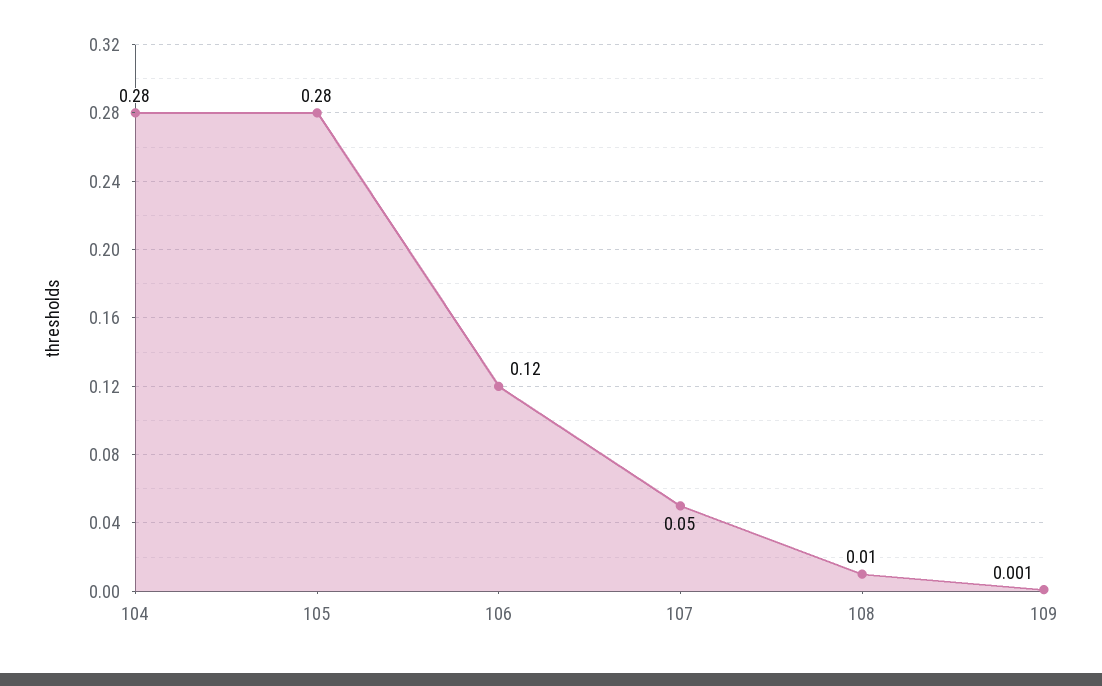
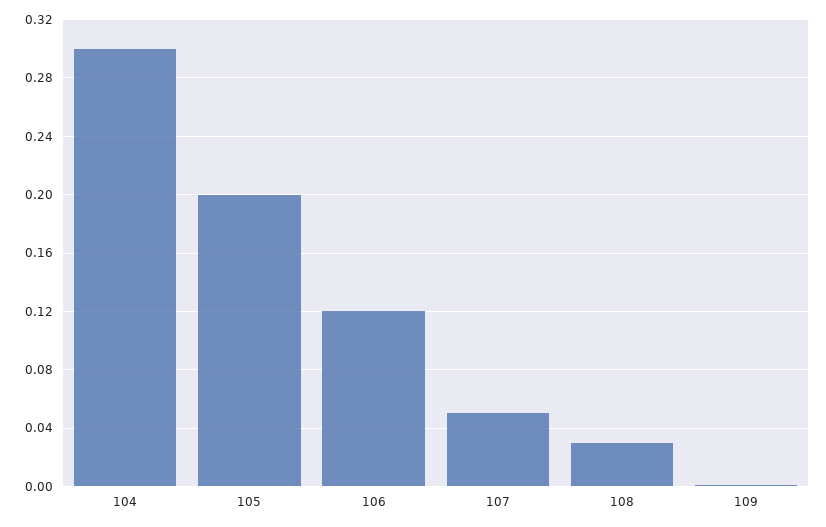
  {
-   "104": 0.28,
+   "104": 0.3,
-   "105": 0.28,
+   "105": 0.2,
    "106": 0.12,
    "107": 0.05,
-   "108": 0.01,
+   "108": 0.03,
    "109": 0.001
  }

